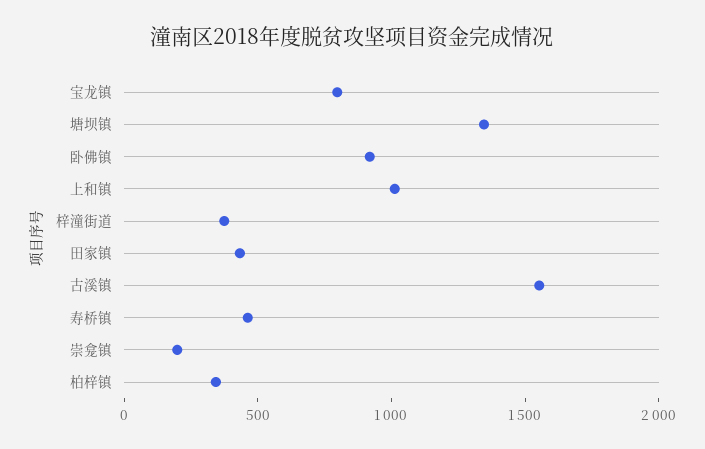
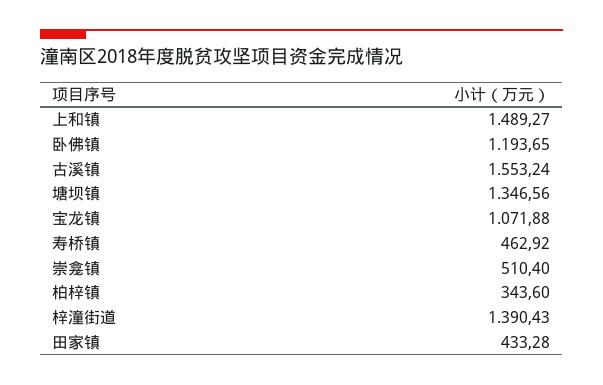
  {
-   "宝龙镇": 800,
+   "宝龙镇": 1071.88,
    "塘坝镇": 1346.56,
-   "卧佛镇": 900,
+   "卧佛镇": 1193.65,
-   "上和镇": 1000,
+   "上和镇": 1489.27,
-   "梓潼街道": 400,
+   "梓潼街道": 1390.43,
    "田家镇": 433.28,
    "古溪镇": 1553.24,
    "寿桥镇": 462.92,
-   "崇龛镇": 200,
+   "崇龛镇": 510.4,
    "柏梓镇": 343.6
  }

